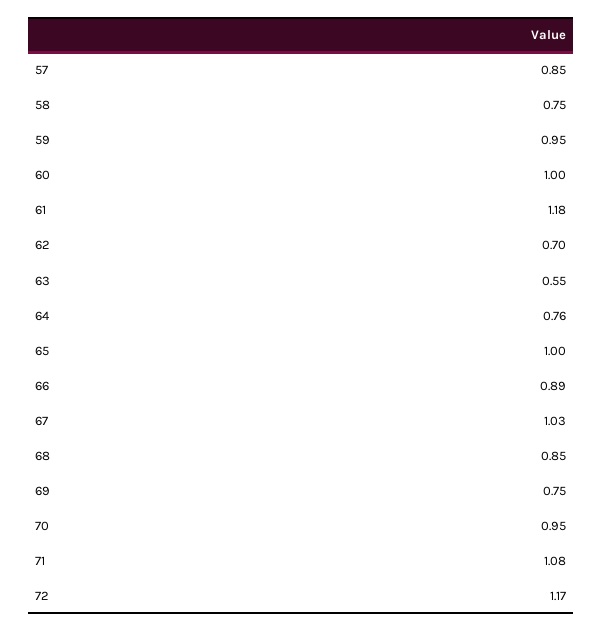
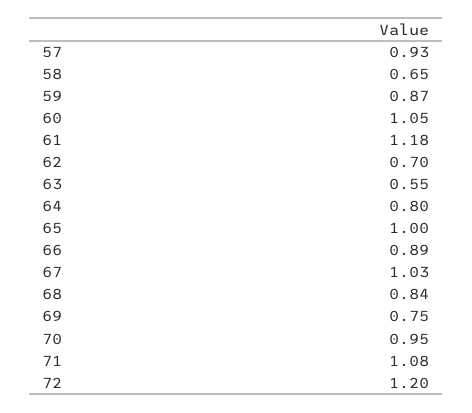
  {
-   "57": 0.85,
+   "57": 0.93,
-   "58": 0.75,
+   "58": 0.65,
-   "59": 0.95,
+   "59": 0.87,
-   "60": 1,
+   "60": 1.05,
    "61": 1.18,
    "62": 0.7,
    "63": 0.55,
-   "64": 0.76,
+   "64": 0.8,
    "65": 1,
    "66": 0.89,
    "67": 1.03,
-   "68": 0.85,
+   "68": 0.84,
    "69": 0.75,
    "70": 0.95,
    "71": 1.08,
-   "72": 1.17
+   "72": 1.2
  }

